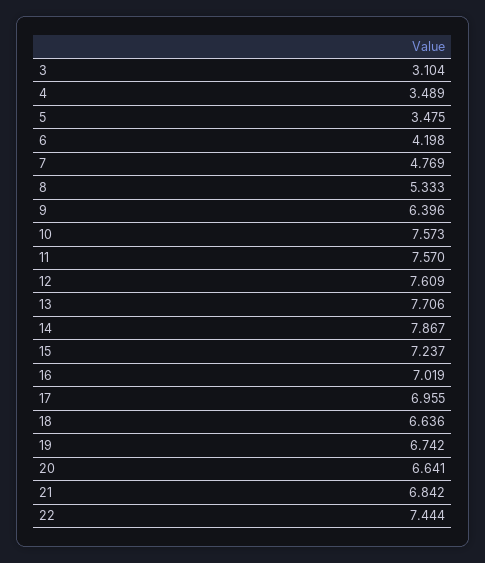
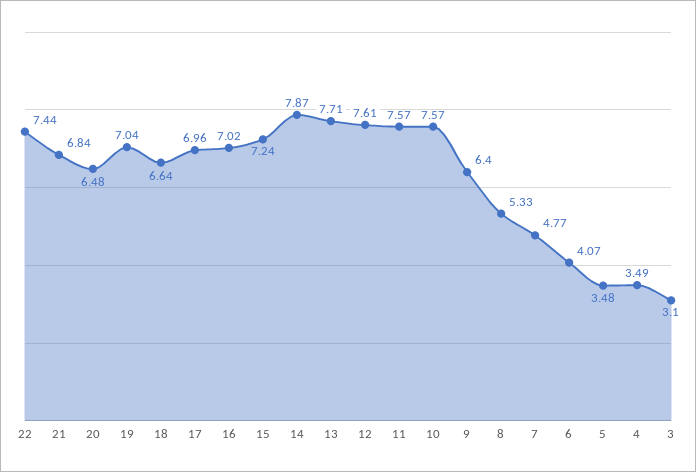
  {
    "3": 3.104,
    "4": 3.489,
    "5": 3.475,
-   "6": 4.198,
+   "6": 4.07,
    "7": 4.769,
    "8": 5.333,
    "9": 6.396,
    "10": 7.573,
    "11": 7.57,
    "12": 7.609,
    "13": 7.706,
    "14": 7.867,
    "15": 7.237,
    "16": 7.019,
    "17": 6.955,
    "18": 6.636,
-   "19": 6.742,
+   "19": 7.04,
-   "20": 6.641,
+   "20": 6.48,
    "21": 6.842,
    "22": 7.444
  }

